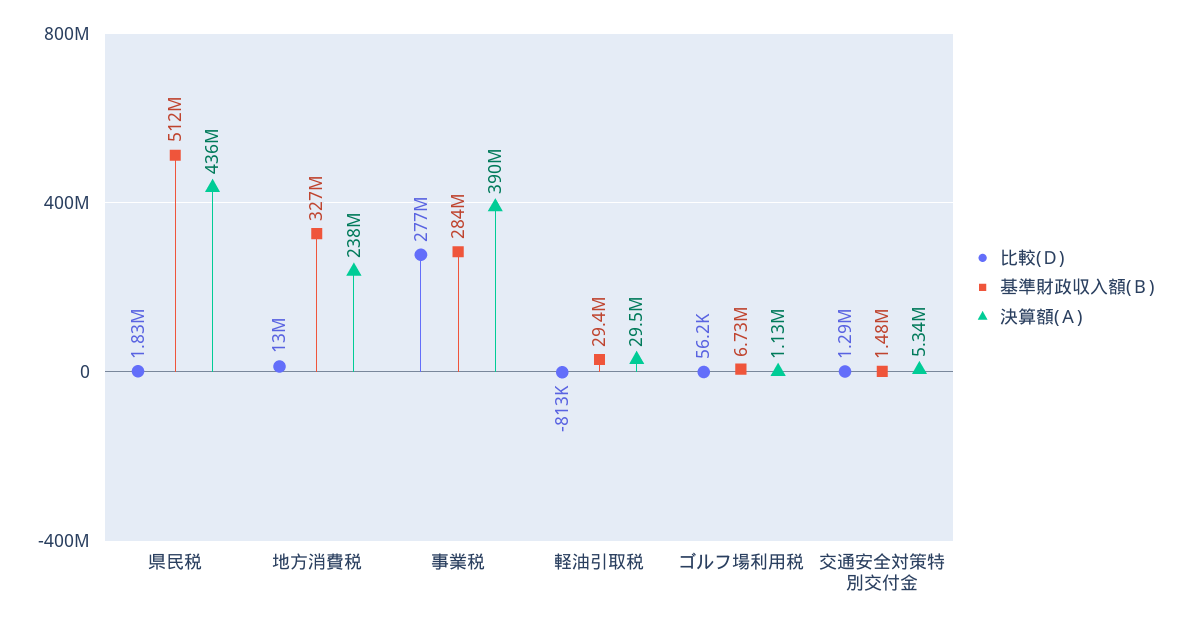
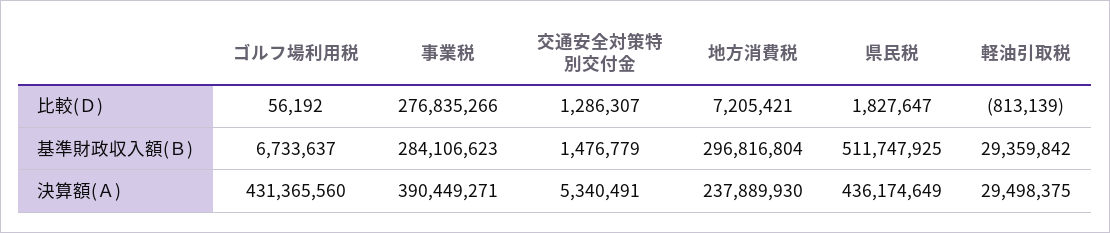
  {
    "比較(Ｄ)": {
      "県民税": 1827647,
-     "地方消費税": 13000000,
+     "地方消費税": 7205421,
      "事業税": 276835266,
      "軽油引取税": -813139,
      "ゴルフ場利用税": 56192,
      "交通安全対策特別交付金": 1286307
    },
    "基準財政収入額(Ｂ)": {
      "県民税": 511747925,
-     "地方消費税": 327000000,
+     "地方消費税": 296816804,
      "事業税": 284106623,
      "軽油引取税": 29359842,
      "ゴルフ場利用税": 6733637,
      "交通安全対策特別交付金": 1476779
    },
    "決算額(Ａ)": {
      "県民税": 436174649,
      "地方消費税": 237889930,
      "事業税": 390449271,
      "軽油引取税": 29498375,
-     "ゴルフ場利用税": 1130000,
+     "ゴルフ場利用税": 431365560,
      "交通安全対策特別交付金": 5340491
    }
  }

